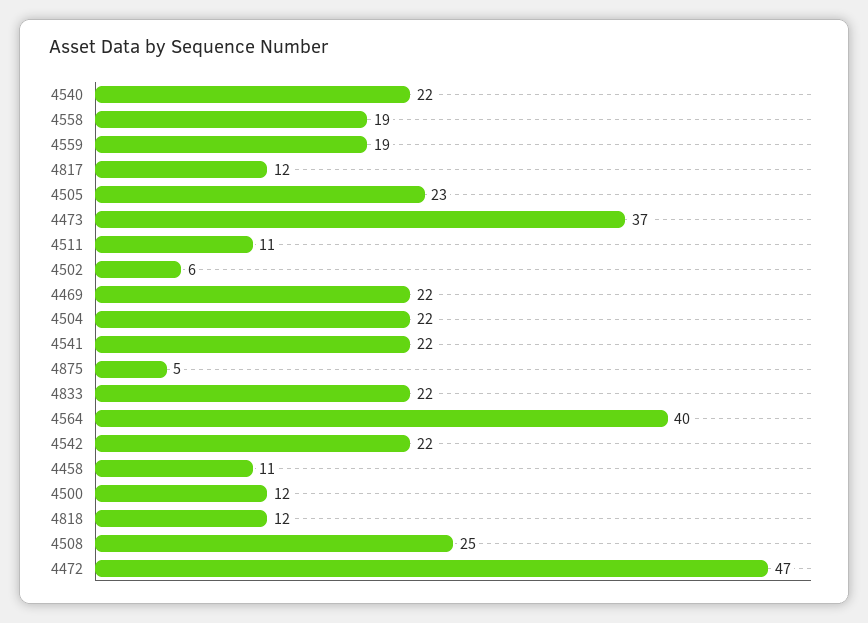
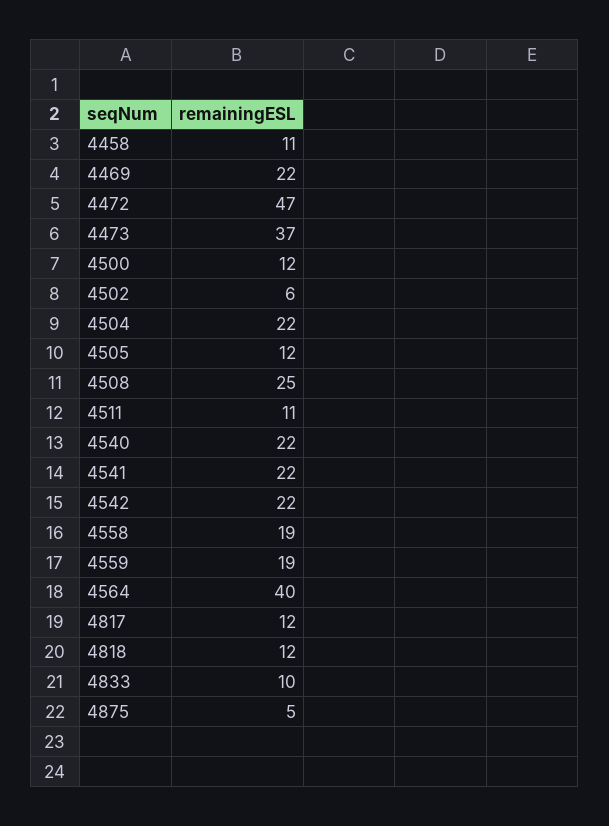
  {
    "4540": 22,
    "4558": 19,
    "4559": 19,
    "4817": 12,
-   "4505": 23,
+   "4505": 12,
    "4473": 37,
    "4511": 11,
    "4502": 6,
    "4469": 22,
    "4504": 22,
    "4541": 22,
    "4875": 5,
-   "4833": 22,
+   "4833": 10,
    "4564": 40,
    "4542": 22,
    "4458": 11,
    "4500": 12,
    "4818": 12,
    "4508": 25,
    "4472": 47
  }

